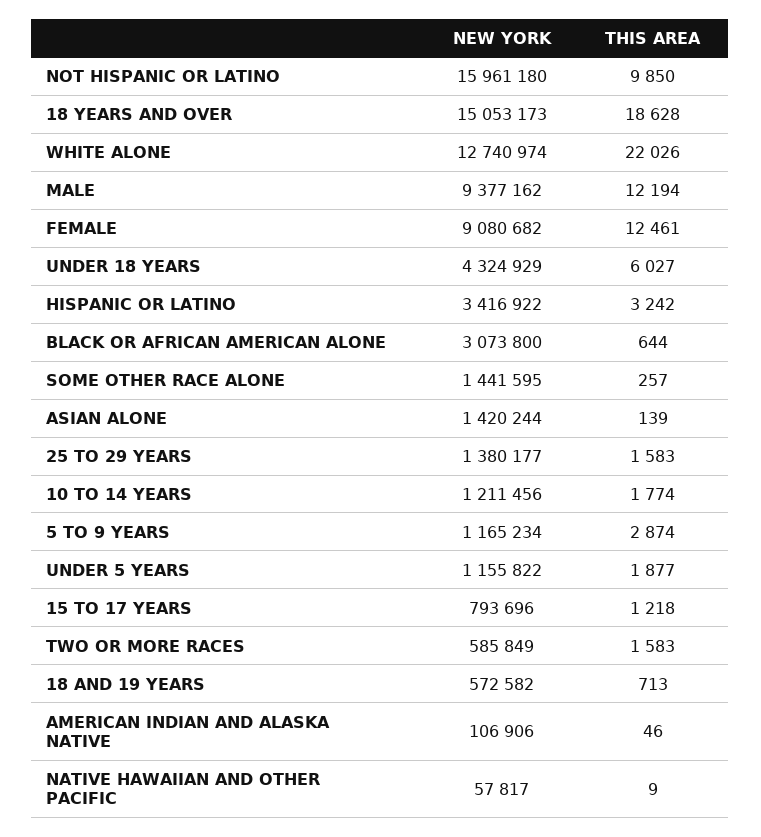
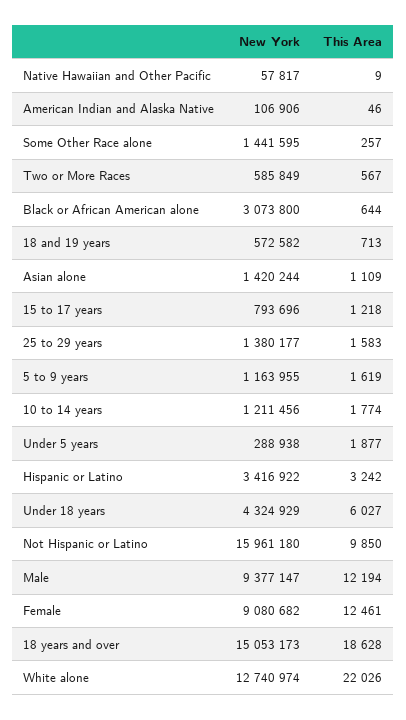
  {
    "NEW YORK": {
      "NOT HISPANIC OR LATINO": 15961180,
      "18 YEARS AND OVER": 15053173,
      "WHITE ALONE": 12740974,
-     "MALE": 9377162,
+     "MALE": 9377147,
      "FEMALE": 9080682,
      "UNDER 18 YEARS": 4324929,
      "HISPANIC OR LATINO": 3416922,
      "BLACK OR AFRICAN AMERICAN ALONE": 3073800,
      "SOME OTHER RACE ALONE": 1441595,
      "ASIAN ALONE": 1420244,
      "25 TO 29 YEARS": 1380177,
      "10 TO 14 YEARS": 1211456,
-     "5 TO 9 YEARS": 1165234,
+     "5 TO 9 YEARS": 1163955,
-     "UNDER 5 YEARS": 1155822,
+     "UNDER 5 YEARS": 288938,
      "15 TO 17 YEARS": 793696,
      "TWO OR MORE RACES": 585849,
      "18 AND 19 YEARS": 572582,
      "AMERICAN INDIAN AND ALASKA NATIVE": 106906,
      "NATIVE HAWAIIAN AND OTHER PACIFIC": 57817
    },
    "THIS AREA": {
      "NOT HISPANIC OR LATINO": 9850,
      "18 YEARS AND OVER": 18628,
      "WHITE ALONE": 22026,
      "MALE": 12194,
      "FEMALE": 12461,
      "UNDER 18 YEARS": 6027,
      "HISPANIC OR LATINO": 3242,
      "BLACK OR AFRICAN AMERICAN ALONE": 644,
      "SOME OTHER RACE ALONE": 257,
-     "ASIAN ALONE": 139,
+     "ASIAN ALONE": 1109,
      "25 TO 29 YEARS": 1583,
      "10 TO 14 YEARS": 1774,
-     "5 TO 9 YEARS": 2874,
+     "5 TO 9 YEARS": 1619,
      "UNDER 5 YEARS": 1877,
      "15 TO 17 YEARS": 1218,
-     "TWO OR MORE RACES": 1583,
+     "TWO OR MORE RACES": 567,
      "18 AND 19 YEARS": 713,
      "AMERICAN INDIAN AND ALASKA NATIVE": 46,
      "NATIVE HAWAIIAN AND OTHER PACIFIC": 9
    }
  }

